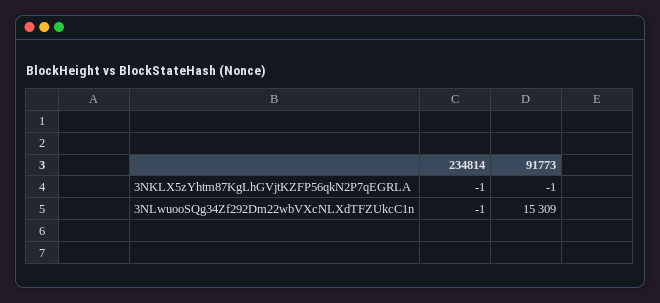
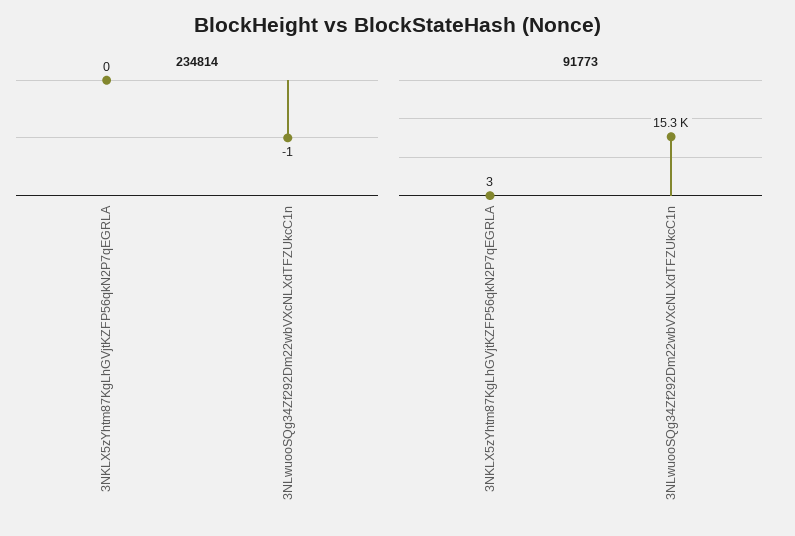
  {
    "234814": {
-     "3NKLX5zYhtm87KgLhGVjtKZFP56qkN2P7qEGRLA": -1,
+     "3NKLX5zYhtm87KgLhGVjtKZFP56qkN2P7qEGRLA": 0,
      "3NLwuooSQg34Zf292Dm22wbVXcNLXdTFZUkcC1n": -1
    },
    "91773": {
-     "3NKLX5zYhtm87KgLhGVjtKZFP56qkN2P7qEGRLA": -1,
+     "3NKLX5zYhtm87KgLhGVjtKZFP56qkN2P7qEGRLA": 3,
      "3NLwuooSQg34Zf292Dm22wbVXcNLXdTFZUkcC1n": 15309
    }
  }

